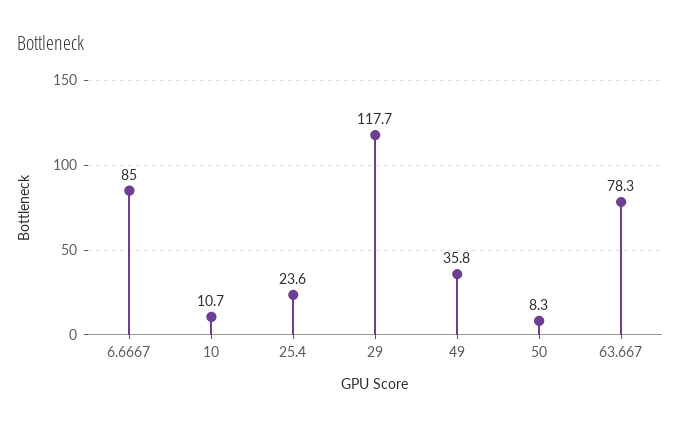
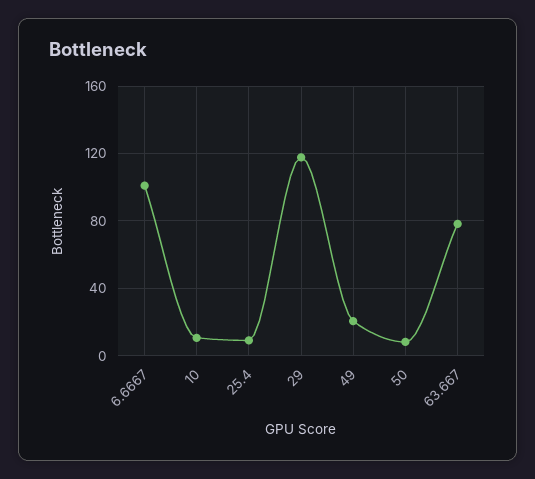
  {
-   "6.6667": 85,
+   "6.6667": 100,
    "10": 10.7,
-   "25.4": 23.6,
+   "25.4": 10,
    "29": 117.7,
-   "49": 35.8,
+   "49": 20,
    "50": 8.3,
    "63.667": 78.3
  }

